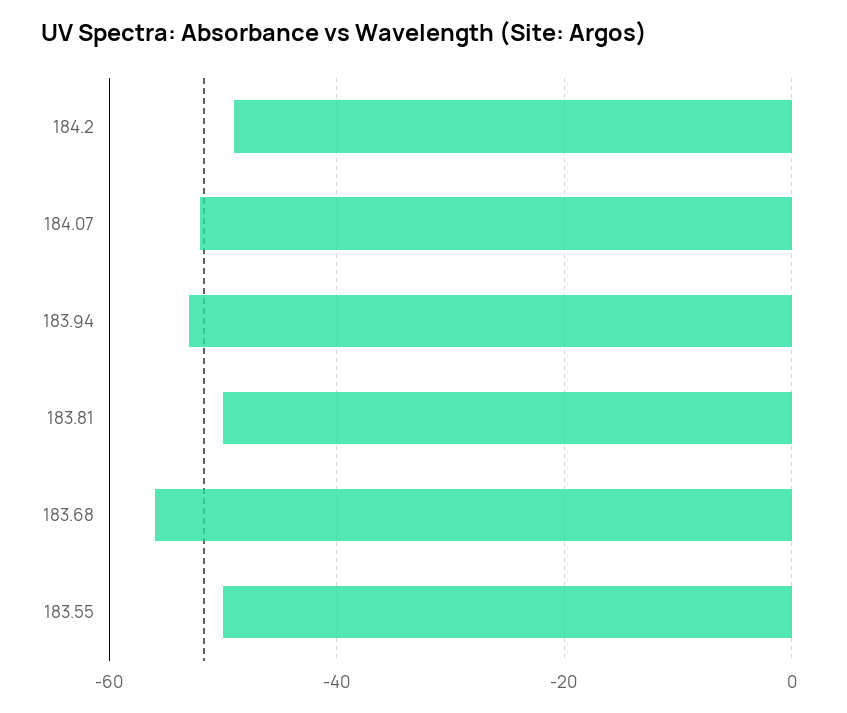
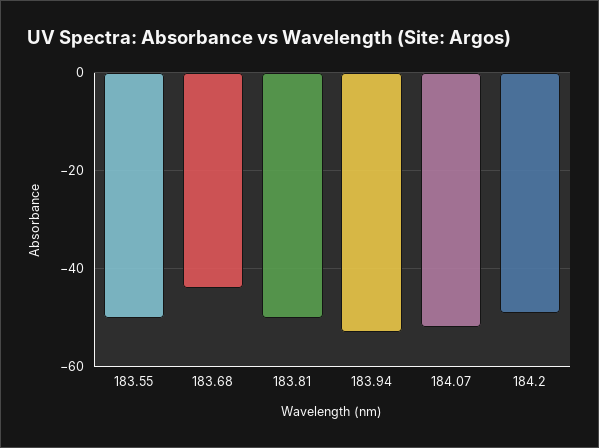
  {
    "184.2": -50,
    "184.07": -50,
    "183.94": -55,
    "183.81": -50,
-   "183.68": -55,
+   "183.68": -45,
    "183.55": -50
  }

